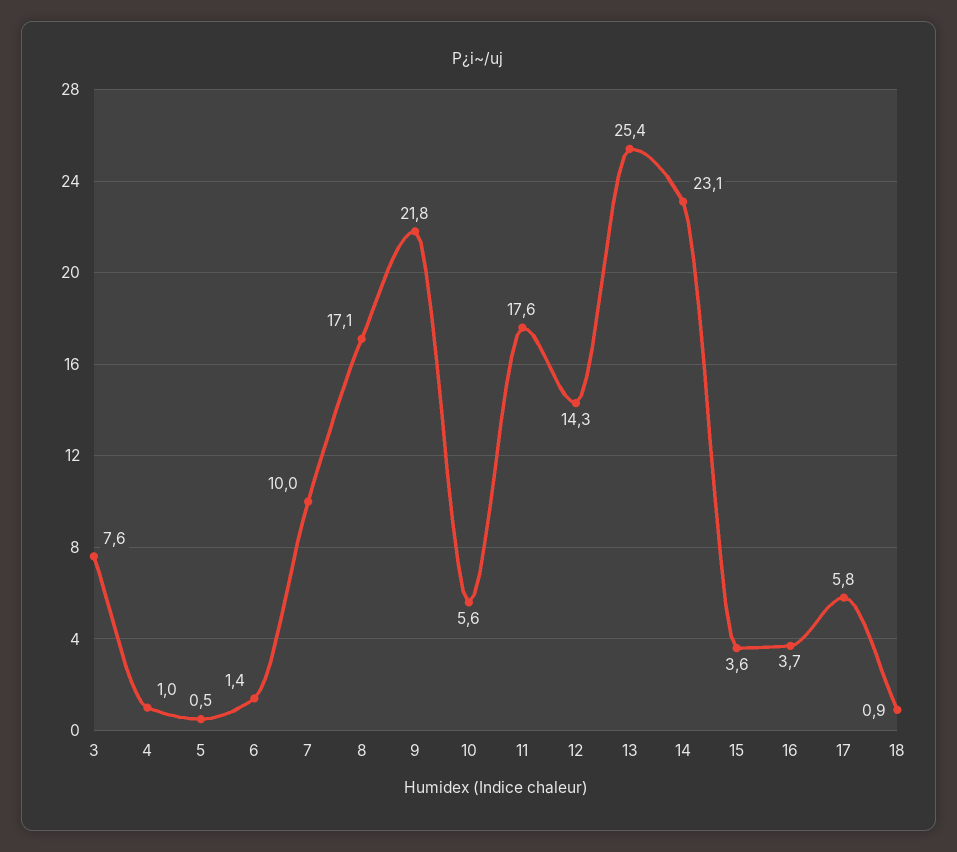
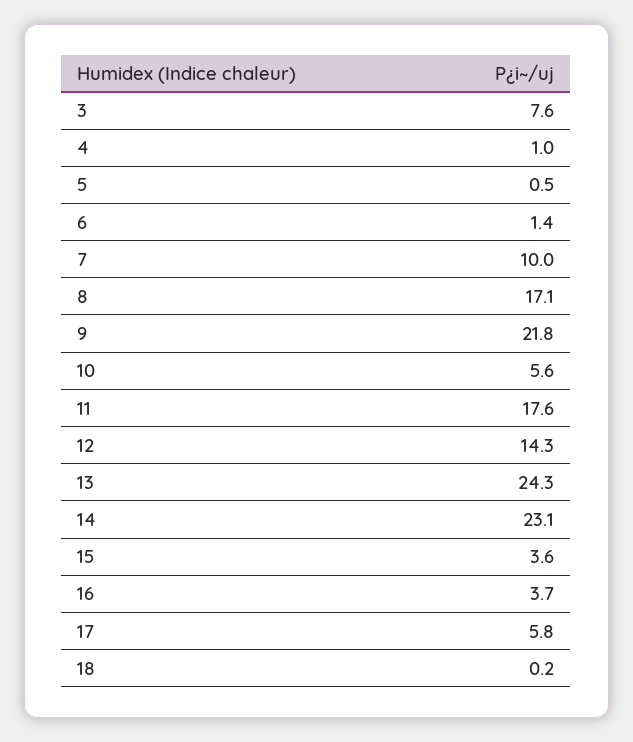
  {
    "3": 7.6,
    "4": 1,
    "5": 0.5,
    "6": 1.4,
    "7": 10,
    "8": 17.1,
    "9": 21.8,
    "10": 5.6,
    "11": 17.6,
    "12": 14.3,
-   "13": 25.4,
+   "13": 24.3,
    "14": 23.1,
    "15": 3.6,
    "16": 3.7,
    "17": 5.8,
-   "18": 0.9
+   "18": 0.2
  }

